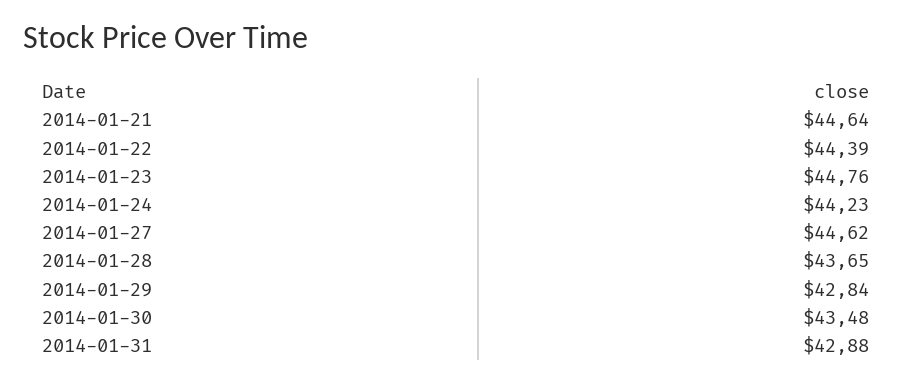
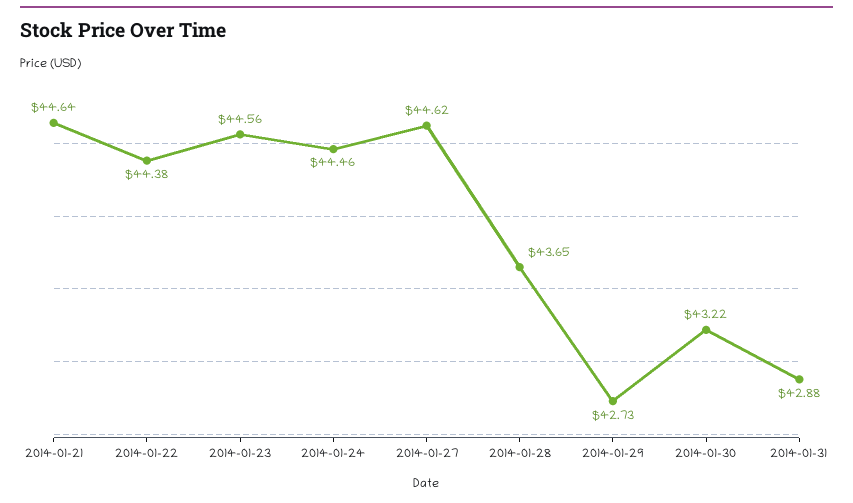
  {
    "2014-01-21": 44.64,
-   "2014-01-22": 44.39,
+   "2014-01-22": 44.38,
-   "2014-01-23": 44.76,
+   "2014-01-23": 44.56,
-   "2014-01-24": 44.23,
+   "2014-01-24": 44.46,
    "2014-01-27": 44.62,
    "2014-01-28": 43.65,
-   "2014-01-29": 42.84,
+   "2014-01-29": 42.73,
-   "2014-01-30": 43.48,
+   "2014-01-30": 43.22,
    "2014-01-31": 42.88
  }

